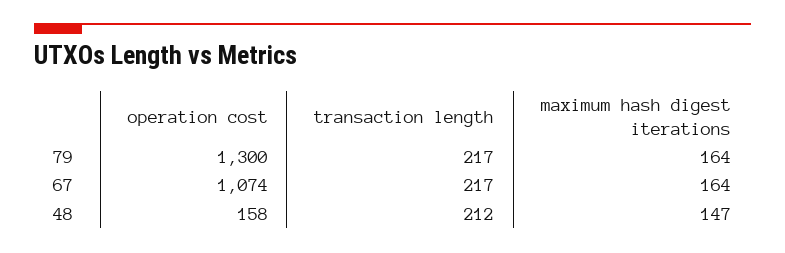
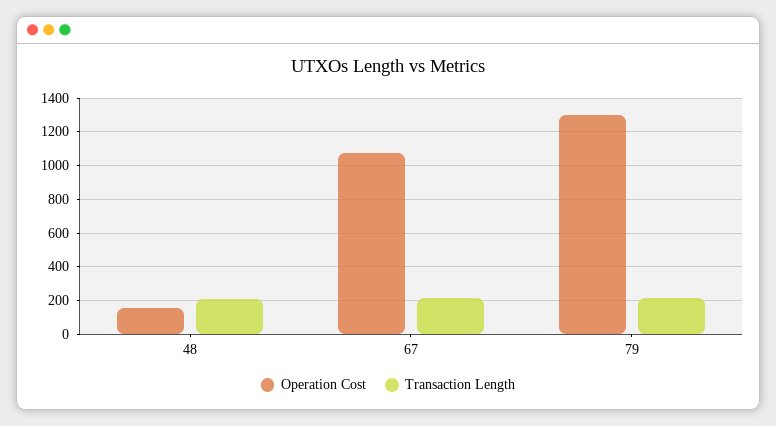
  {
    "operation cost": {
      "79": 1300,
      "67": 1074,
      "48": 158
    },
    "transaction length": {
      "79": 217,
      "67": 217,
      "48": 212
-   },
+   }
-   "maximum hash digest iterations": {
-     "79": 164,
-     "67": 164,
-     "48": 147
-   }
  }

